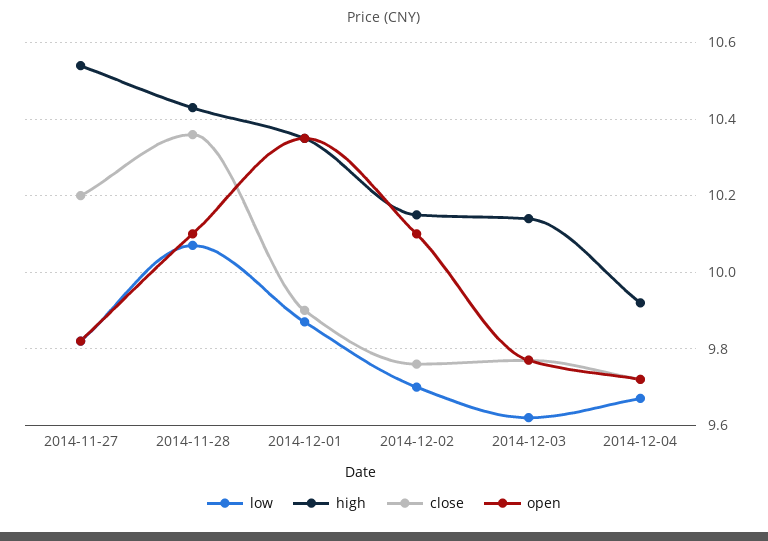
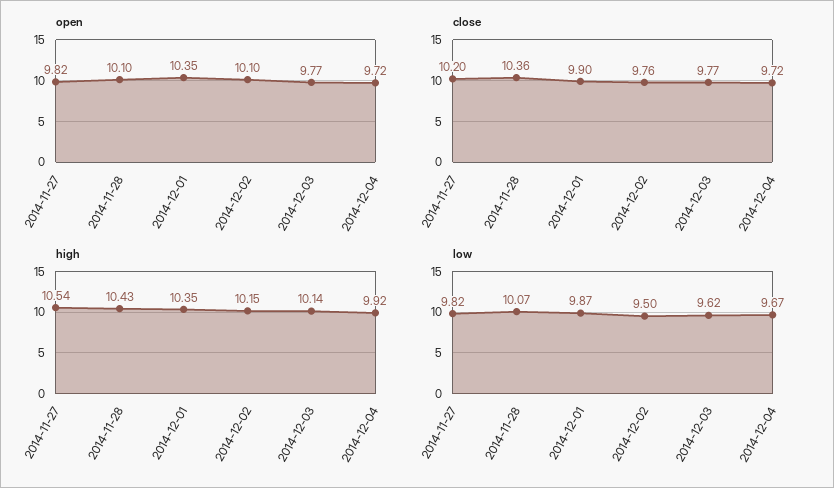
  {
    "low": {
      "2014-11-27": 9.82,
      "2014-11-28": 10.07,
      "2014-12-01": 9.87,
-     "2014-12-02": 9.7,
+     "2014-12-02": 9.5,
      "2014-12-03": 9.62,
      "2014-12-04": 9.67
    },
    "high": {
      "2014-11-27": 10.54,
      "2014-11-28": 10.43,
      "2014-12-01": 10.35,
      "2014-12-02": 10.15,
      "2014-12-03": 10.14,
      "2014-12-04": 9.92
    },
    "close": {
      "2014-11-27": 10.2,
      "2014-11-28": 10.36,
      "2014-12-01": 9.9,
      "2014-12-02": 9.76,
      "2014-12-03": 9.77,
      "2014-12-04": 9.72
    },
    "open": {
      "2014-11-27": 9.82,
      "2014-11-28": 10.1,
      "2014-12-01": 10.35,
      "2014-12-02": 10.1,
      "2014-12-03": 9.77,
      "2014-12-04": 9.72
    }
  }

